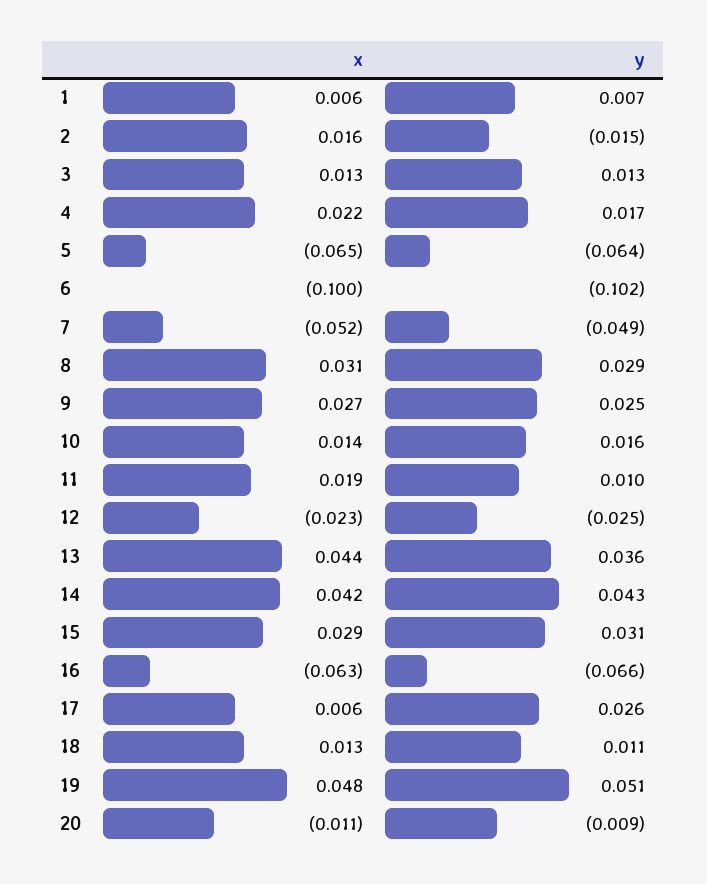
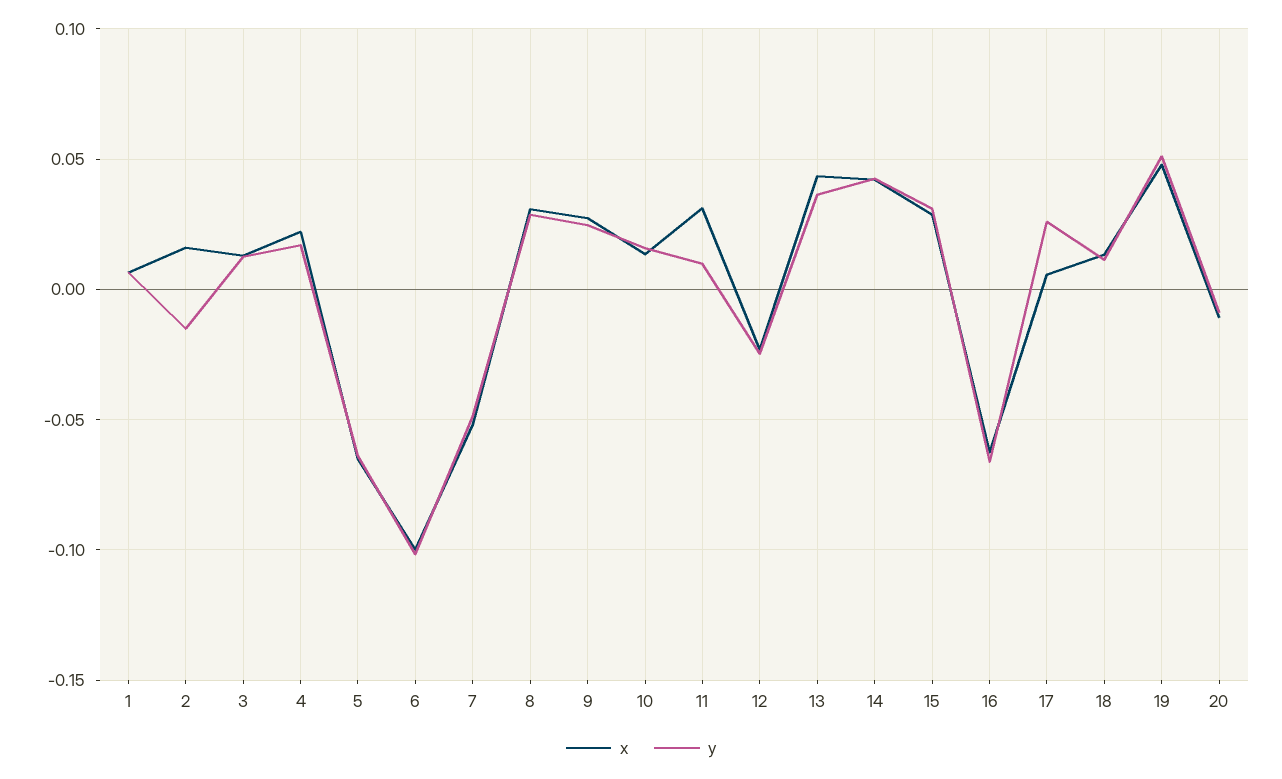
  {
    "x": {
      "1": 0.006,
      "2": 0.016,
      "3": 0.013,
      "4": 0.022,
      "5": -0.065,
      "6": -0.1,
      "7": -0.052,
      "8": 0.031,
      "9": 0.027,
      "10": 0.014,
-     "11": 0.019,
+     "11": 0.03,
      "12": -0.023,
      "13": 0.044,
      "14": 0.042,
      "15": 0.029,
      "16": -0.063,
      "17": 0.006,
      "18": 0.013,
      "19": 0.048,
      "20": -0.011
    },
    "y": {
      "1": 0.007,
      "2": -0.015,
      "3": 0.013,
      "4": 0.017,
      "5": -0.064,
      "6": -0.102,
      "7": -0.049,
      "8": 0.029,
      "9": 0.025,
      "10": 0.016,
      "11": 0.01,
      "12": -0.025,
      "13": 0.036,
      "14": 0.043,
      "15": 0.031,
      "16": -0.066,
      "17": 0.026,
      "18": 0.011,
      "19": 0.051,
      "20": -0.009
    }
  }

